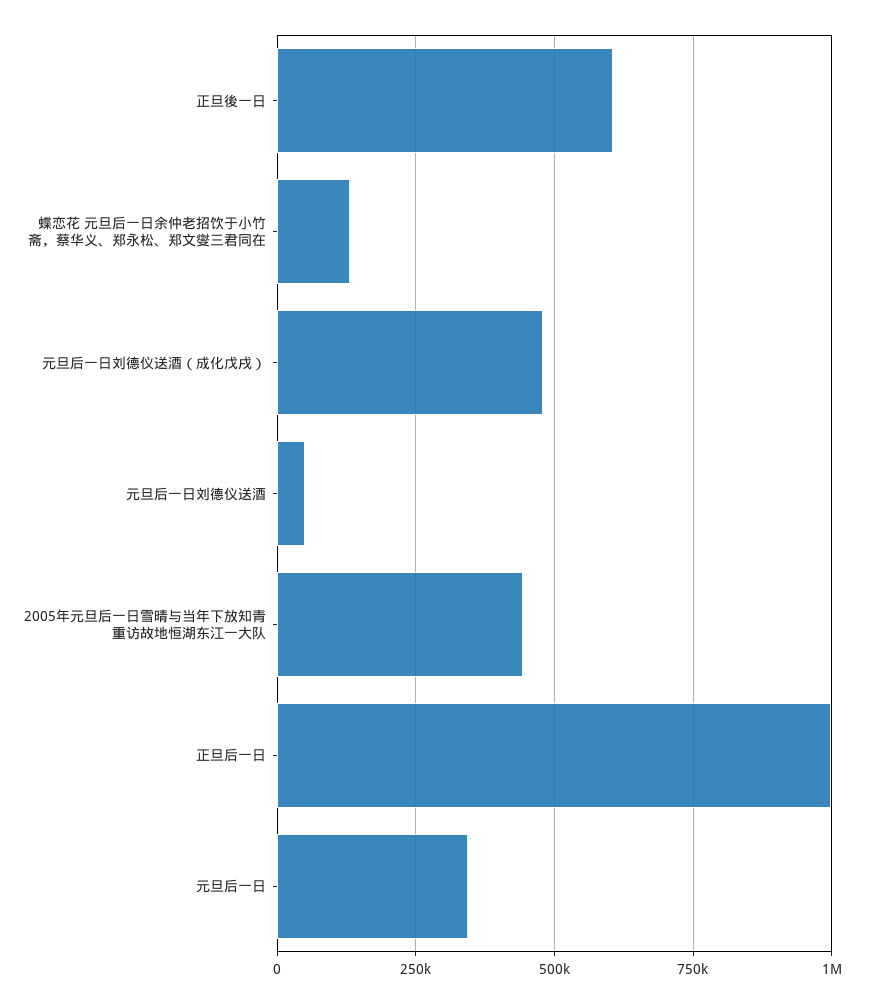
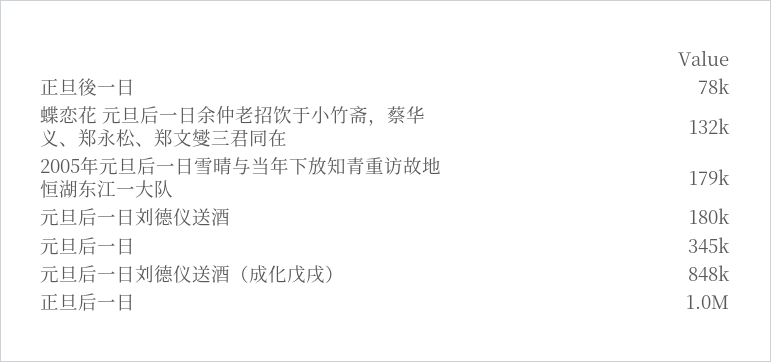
  {
-   "正旦後一日": 600000,
+   "正旦後一日": 78000,
    "蝶恋花 元旦后一日余仲老招饮于小竹斋，蔡华义、郑永松、郑文燮三君同在": 132000,
-   "元旦后一日刘德仪送酒（成化戊戌）": 475000,
+   "元旦后一日刘德仪送酒（成化戊戌）": 848000,
-   "元旦后一日刘德仪送酒": 50000,
+   "元旦后一日刘德仪送酒": 180000,
-   "2005年元旦后一日雪晴与当年下放知青重访故地恒湖东江一大队": 450000,
+   "2005年元旦后一日雪晴与当年下放知青重访故地恒湖东江一大队": 179000,
    "正旦后一日": 1000000,
    "元旦后一日": 345000
  }

